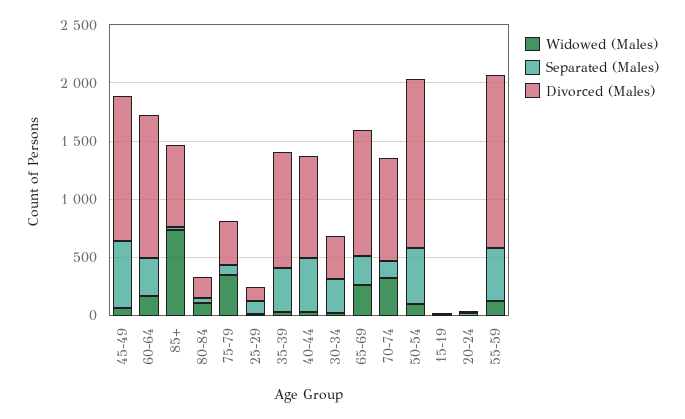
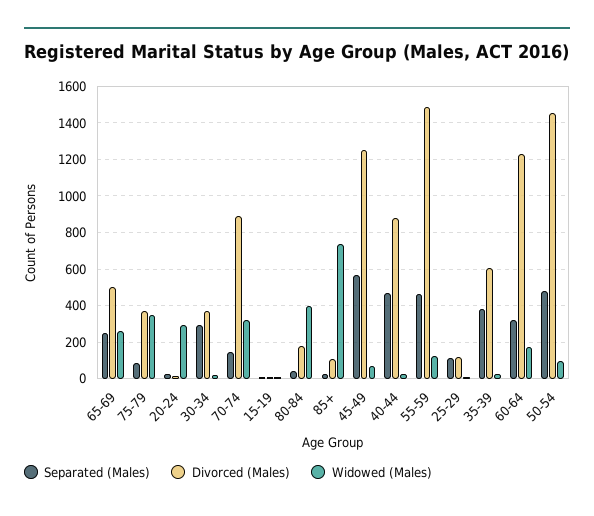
  {
    "Widowed (Males)": {
      "45-49": 50,
      "60-64": 150,
      "85+": 750,
-     "80-84": 100,
+     "80-84": 400,
      "75-79": 350,
      "25-29": 0,
      "35-39": 50,
      "40-44": 50,
      "30-34": 0,
      "65-69": 250,
      "70-74": 300,
      "50-54": 100,
      "15-19": 0,
-     "20-24": 0,
+     "20-24": 300,
      "55-59": 100
    },
    "Separated (Males)": {
      "45-49": 550,
      "60-64": 300,
      "85+": 50,
      "80-84": 50,
      "75-79": 100,
      "25-29": 100,
      "35-39": 400,
      "40-44": 450,
      "30-34": 300,
      "65-69": 250,
      "70-74": 150,
      "50-54": 500,
      "15-19": 0,
      "20-24": 50,
      "55-59": 450
    },
    "Divorced (Males)": {
      "45-49": 1250,
      "60-64": 1250,
-     "85+": 700,
+     "85+": 100,
      "80-84": 200,
      "75-79": 350,
      "25-29": 100,
-     "35-39": 1000,
+     "35-39": 600,
      "40-44": 900,
      "30-34": 350,
-     "65-69": 1100,
+     "65-69": 500,
      "70-74": 900,
      "50-54": 1450,
      "15-19": 0,
      "20-24": 0,
      "55-59": 1500
    }
  }

